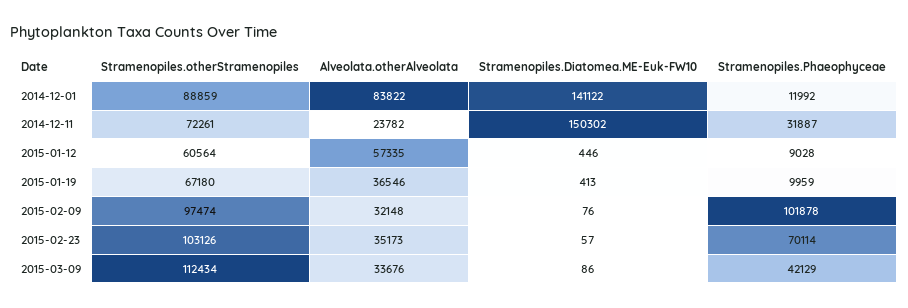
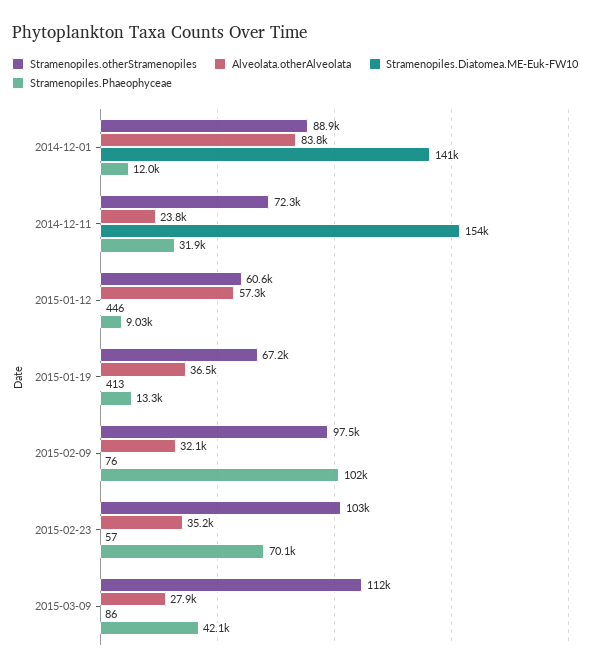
  {
    "Stramenopiles.otherStramenopiles": {
      "2014-12-01": 88859,
      "2014-12-11": 72261,
      "2015-01-12": 60564,
      "2015-01-19": 67180,
      "2015-02-09": 97474,
      "2015-02-23": 103126,
      "2015-03-09": 112434
    },
    "Alveolata.otherAlveolata": {
      "2014-12-01": 83822,
      "2014-12-11": 23782,
      "2015-01-12": 57335,
      "2015-01-19": 36546,
      "2015-02-09": 32148,
      "2015-02-23": 35173,
-     "2015-03-09": 33676
+     "2015-03-09": 27900
    },
    "Stramenopiles.Diatomea.ME-Euk-FW10": {
      "2014-12-01": 141122,
-     "2014-12-11": 150302,
+     "2014-12-11": 154000,
      "2015-01-12": 446,
      "2015-01-19": 413,
      "2015-02-09": 76,
      "2015-02-23": 57,
      "2015-03-09": 86
    },
    "Stramenopiles.Phaeophyceae": {
      "2014-12-01": 11992,
      "2014-12-11": 31887,
      "2015-01-12": 9028,
-     "2015-01-19": 9959,
+     "2015-01-19": 13300,
      "2015-02-09": 101878,
      "2015-02-23": 70114,
      "2015-03-09": 42129
    }
  }

